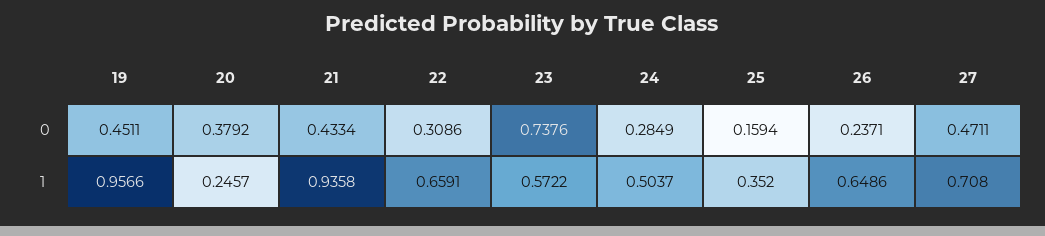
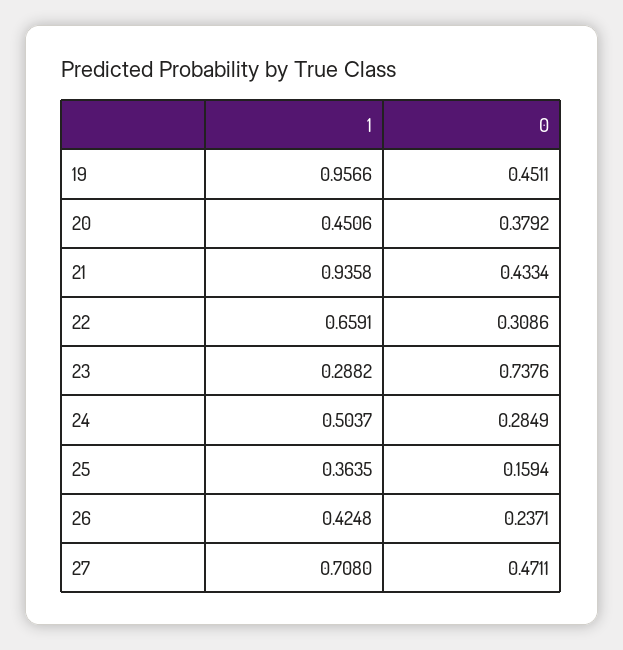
  {
    "19": {
      "0": 0.4511,
      "1": 0.9566
    },
    "20": {
      "0": 0.3792,
-     "1": 0.2457
+     "1": 0.4506
    },
    "21": {
      "0": 0.4334,
      "1": 0.9358
    },
    "22": {
      "0": 0.3086,
      "1": 0.6591
    },
    "23": {
      "0": 0.7376,
-     "1": 0.5722
+     "1": 0.2882
    },
    "24": {
      "0": 0.2849,
      "1": 0.5037
    },
    "25": {
      "0": 0.1594,
-     "1": 0.352
+     "1": 0.3635
    },
    "26": {
      "0": 0.2371,
-     "1": 0.6486
+     "1": 0.4248
    },
    "27": {
      "0": 0.4711,
      "1": 0.708
    }
  }

